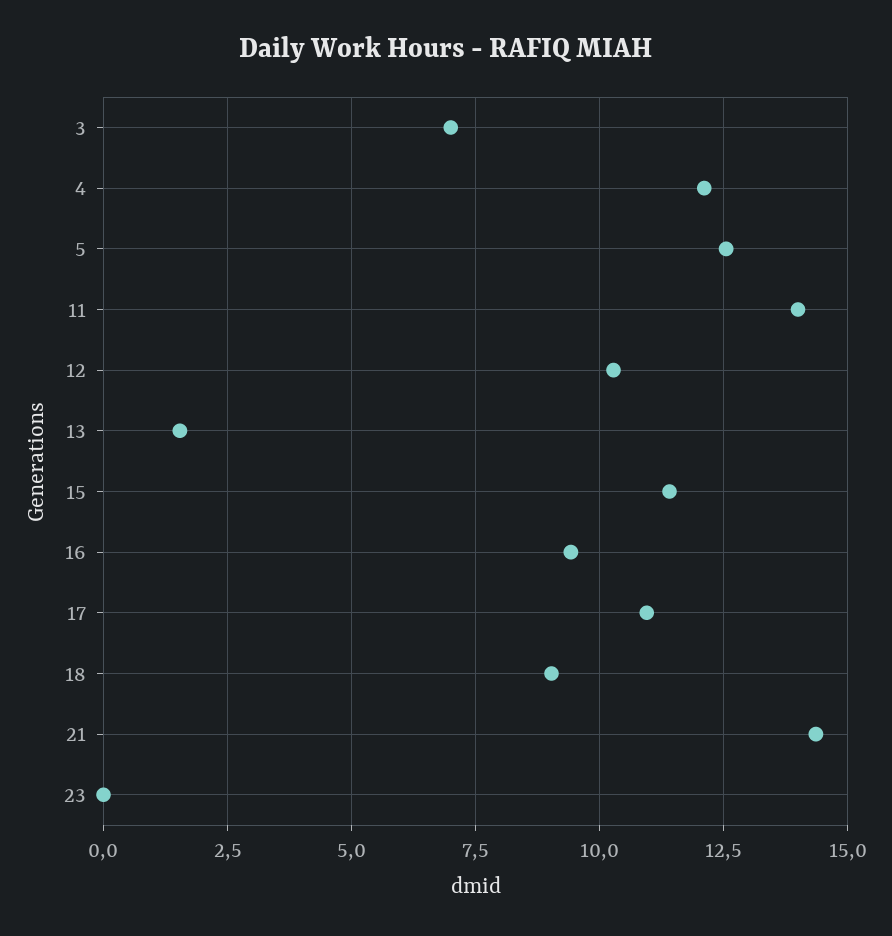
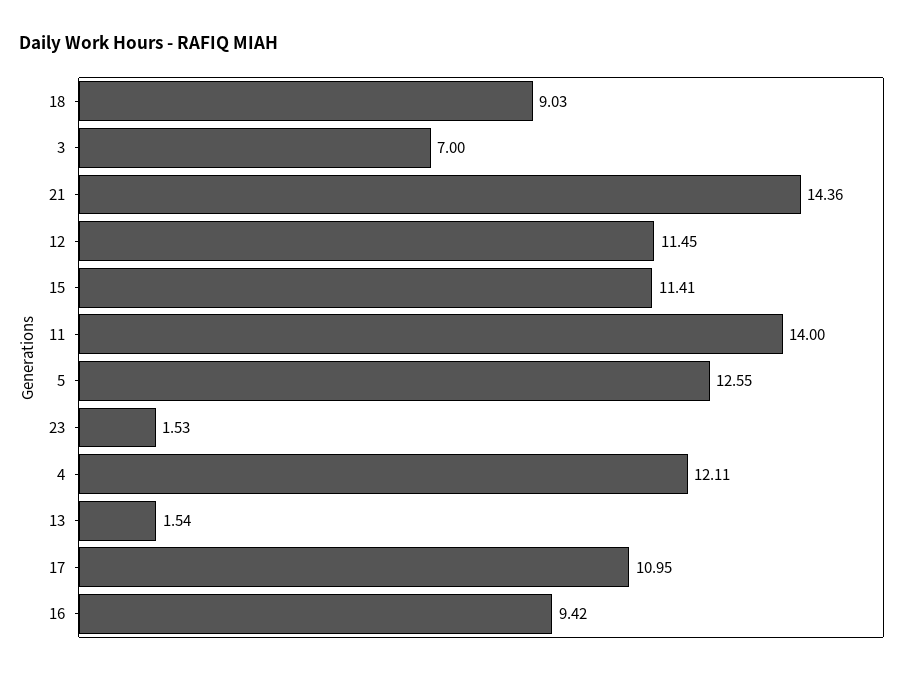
  {
    "3": 7,
    "4": 12.11,
    "5": 12.55,
    "11": 14,
-   "12": 10.25,
+   "12": 11.45,
    "13": 1.54,
    "15": 11.41,
    "16": 9.42,
    "17": 10.95,
    "18": 9.03,
    "21": 14.36,
-   "23": 0
+   "23": 1.53
  }

